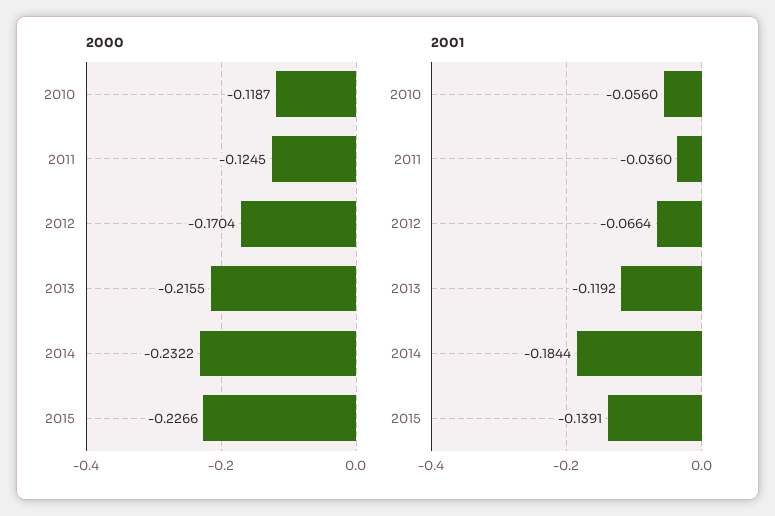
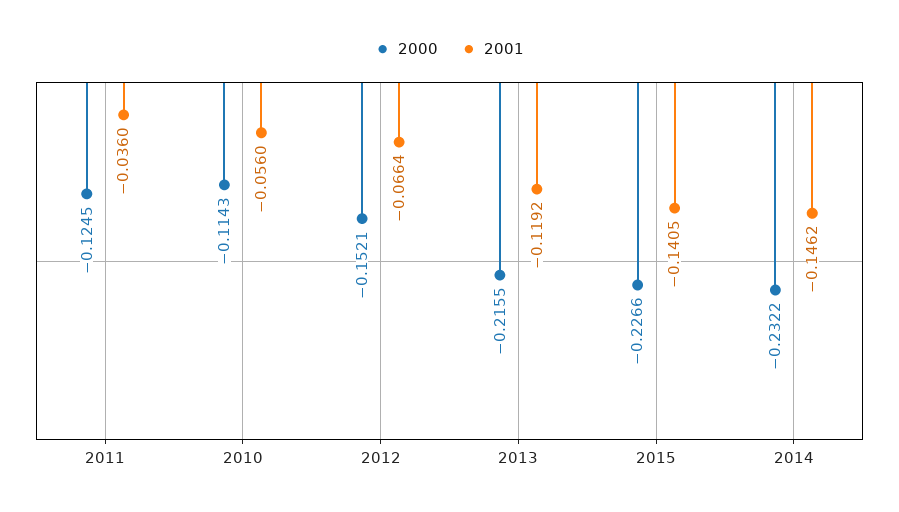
  {
    "2000": {
-     "2010": -0.1187,
+     "2010": -0.1143,
      "2011": -0.1245,
-     "2012": -0.1704,
+     "2012": -0.1521,
      "2013": -0.2155,
      "2014": -0.2322,
      "2015": -0.2266
    },
    "2001": {
      "2010": -0.056,
      "2011": -0.036,
      "2012": -0.0664,
      "2013": -0.1192,
-     "2014": -0.1844,
+     "2014": -0.1462,
-     "2015": -0.1391
+     "2015": -0.1405
    }
  }

